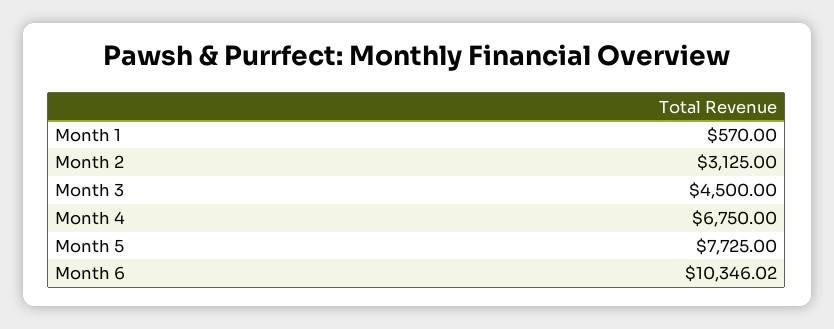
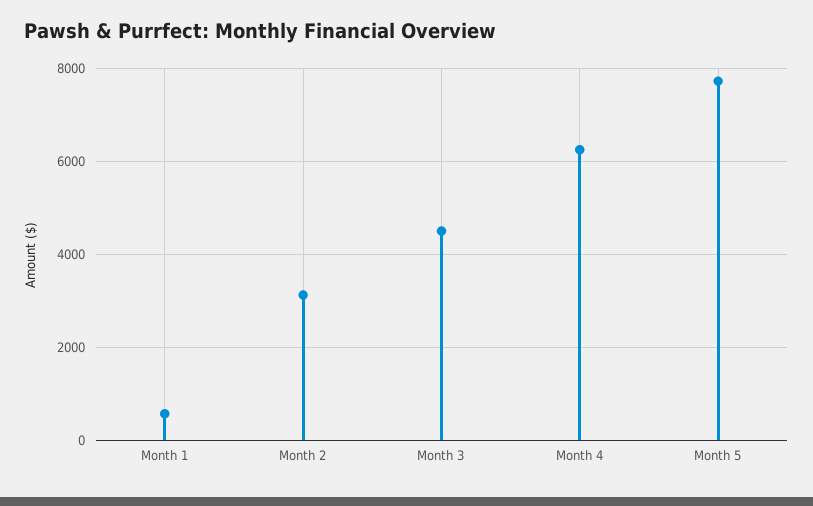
  {
    "Month 1": 570,
    "Month 2": 3125,
    "Month 3": 4500,
-   "Month 4": 6750,
+   "Month 4": 6200,
-   "Month 5": 7725,
+   "Month 5": 7725
-   "Month 6": 10346.02
  }

